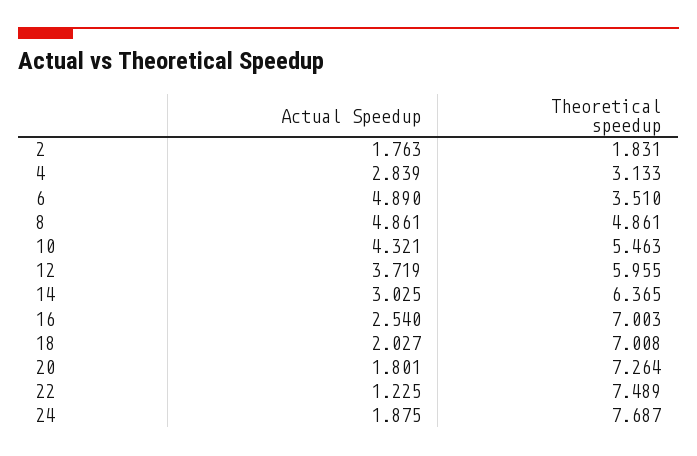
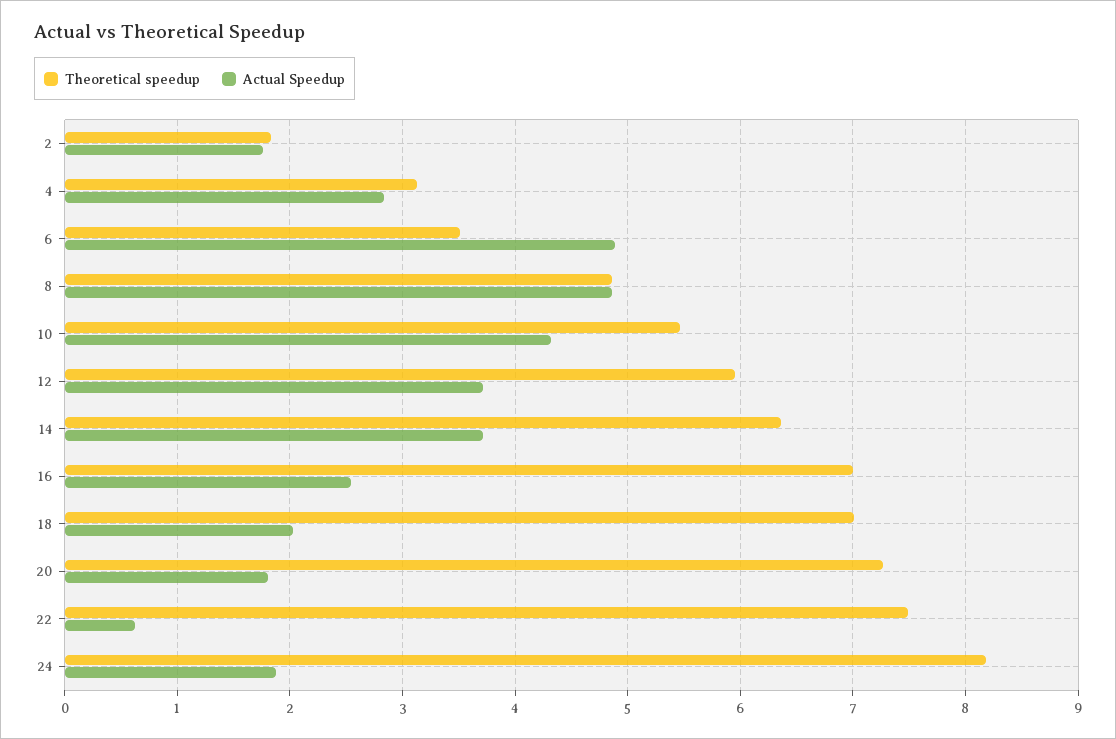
  {
    "Actual Speedup": {
      "2": 1.763,
      "4": 2.839,
      "6": 4.89,
      "8": 4.861,
      "10": 4.321,
      "12": 3.719,
-     "14": 3.025,
+     "14": 3.7,
      "16": 2.54,
      "18": 2.027,
      "20": 1.801,
-     "22": 1.225,
+     "22": 0.6,
      "24": 1.875
    },
    "Theoretical speedup": {
      "2": 1.831,
      "4": 3.133,
      "6": 3.51,
      "8": 4.861,
      "10": 5.463,
      "12": 5.955,
      "14": 6.365,
      "16": 7.003,
      "18": 7.008,
      "20": 7.264,
      "22": 7.489,
-     "24": 7.687
+     "24": 8.2
    }
  }

